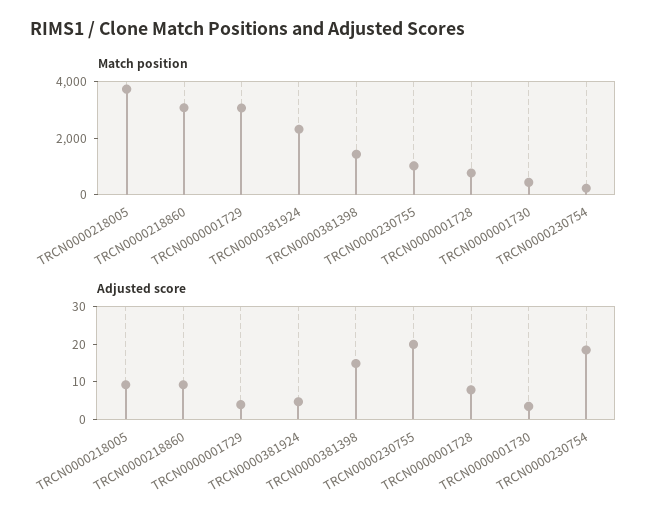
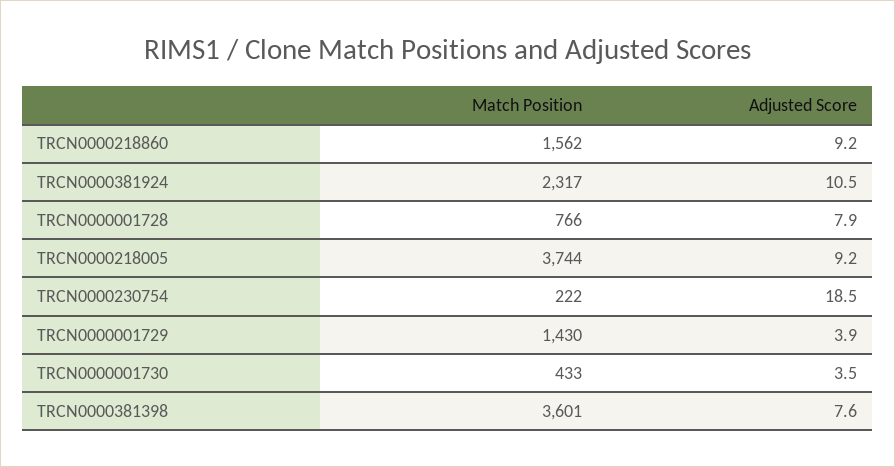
  {
    "Match position": {
      "TRCN0000218005": 3744,
-     "TRCN0000218860": 3000,
+     "TRCN0000218860": 1562,
-     "TRCN0000001729": 3000,
+     "TRCN0000001729": 1430,
      "TRCN0000381924": 2317,
-     "TRCN0000381398": 1500,
+     "TRCN0000381398": 3601,
-     "TRCN0000230755": 1000,
      "TRCN0000001728": 766,
      "TRCN0000001730": 433,
      "TRCN0000230754": 222
    },
    "Adjusted score": {
      "TRCN0000218005": 9.2,
      "TRCN0000218860": 9.2,
      "TRCN0000001729": 3.9,
-     "TRCN0000381924": 5,
+     "TRCN0000381924": 10.5,
-     "TRCN0000381398": 15,
+     "TRCN0000381398": 7.6,
-     "TRCN0000230755": 20,
      "TRCN0000001728": 7.9,
      "TRCN0000001730": 3.5,
      "TRCN0000230754": 18.5
    }
  }

